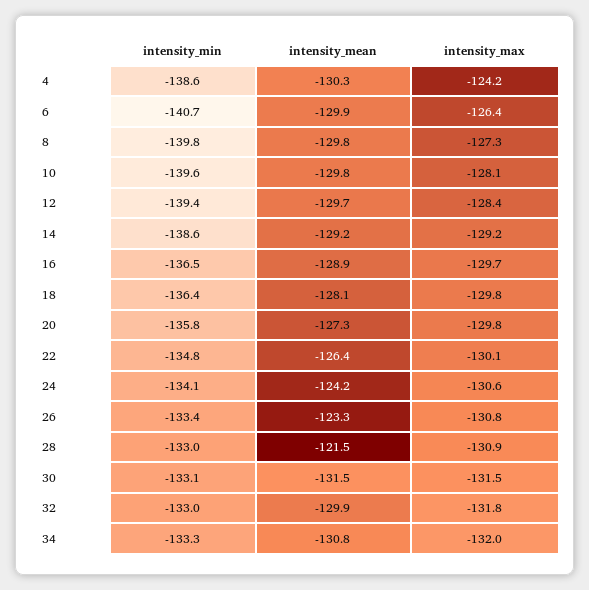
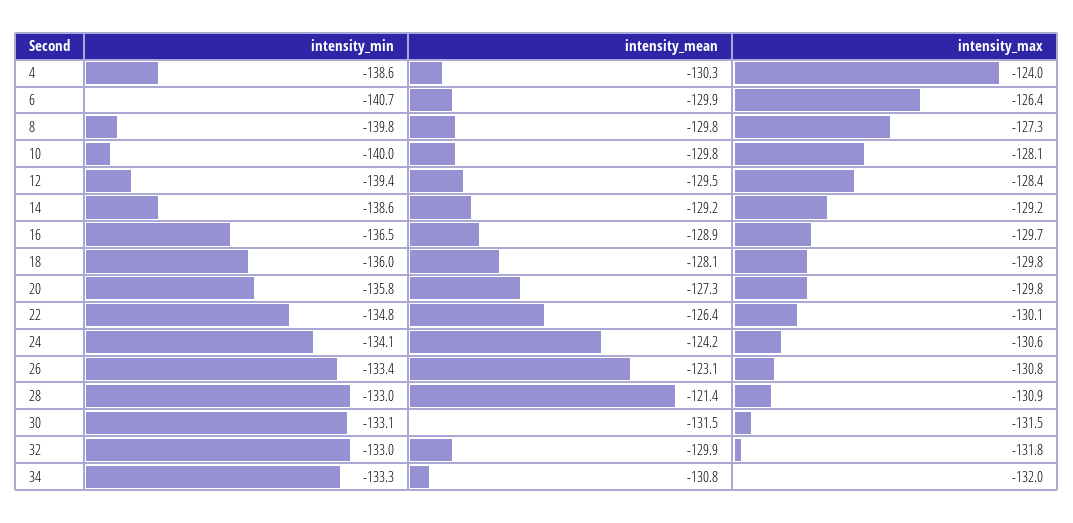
  {
    "intensity_min": {
      "4": -138.6,
      "6": -140.7,
      "8": -139.8,
-     "10": -139.6,
+     "10": -140,
      "12": -139.4,
      "14": -138.6,
      "16": -136.5,
-     "18": -136.4,
+     "18": -136,
      "20": -135.8,
      "22": -134.8,
      "24": -134.1,
      "26": -133.4,
      "28": -133,
      "30": -133.1,
      "32": -133,
      "34": -133.3
    },
    "intensity_mean": {
      "4": -130.3,
      "6": -129.9,
      "8": -129.8,
      "10": -129.8,
-     "12": -129.7,
+     "12": -129.5,
      "14": -129.2,
      "16": -128.9,
      "18": -128.1,
      "20": -127.3,
      "22": -126.4,
      "24": -124.2,
-     "26": -123.3,
+     "26": -123.1,
-     "28": -121.5,
+     "28": -121.4,
      "30": -131.5,
      "32": -129.9,
      "34": -130.8
    },
    "intensity_max": {
-     "4": -124.2,
+     "4": -124,
      "6": -126.4,
      "8": -127.3,
      "10": -128.1,
      "12": -128.4,
      "14": -129.2,
      "16": -129.7,
      "18": -129.8,
      "20": -129.8,
      "22": -130.1,
      "24": -130.6,
      "26": -130.8,
      "28": -130.9,
      "30": -131.5,
      "32": -131.8,
      "34": -132
    }
  }

